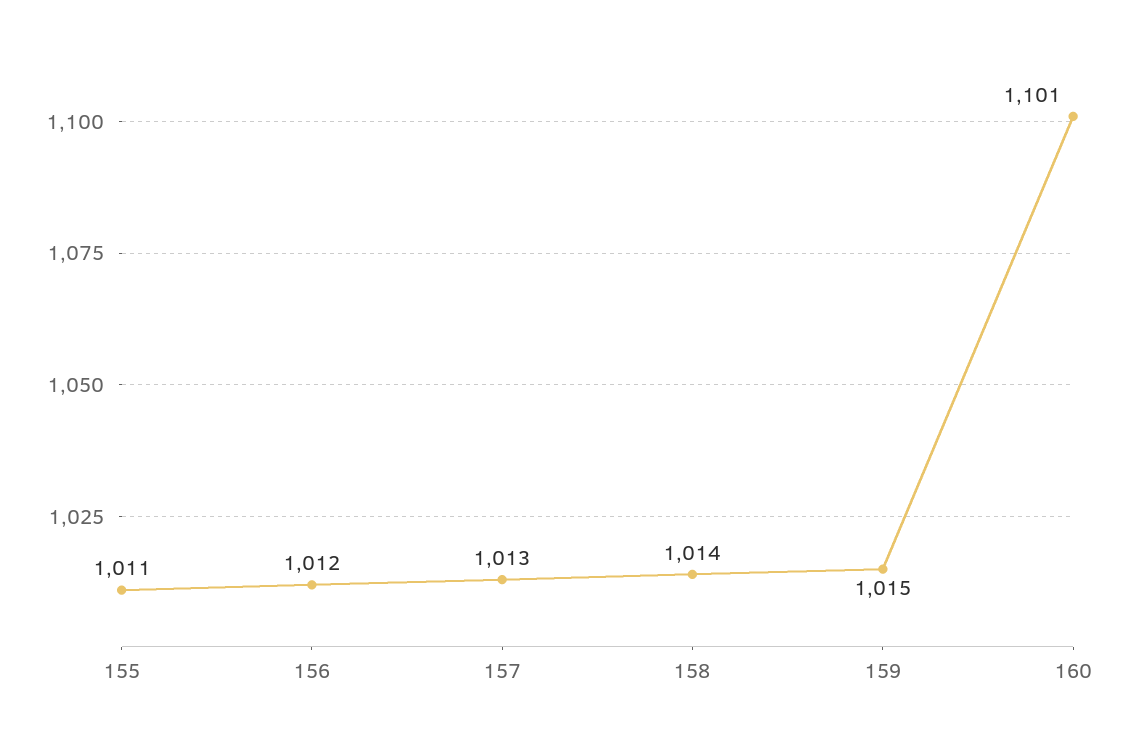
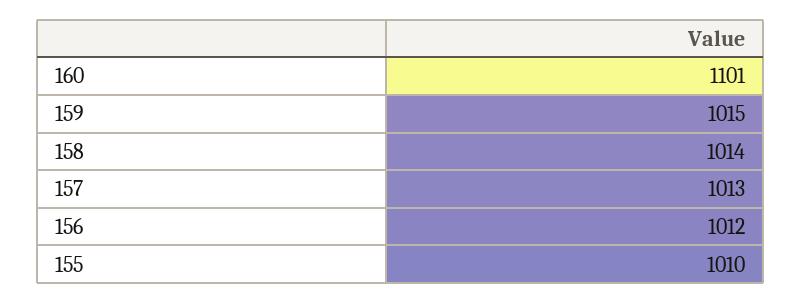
  {
-   "155": 1011,
+   "155": 1010,
    "156": 1012,
    "157": 1013,
    "158": 1014,
    "159": 1015,
    "160": 1101
  }

